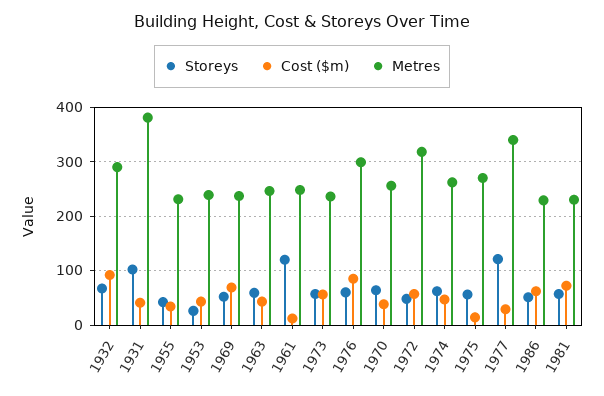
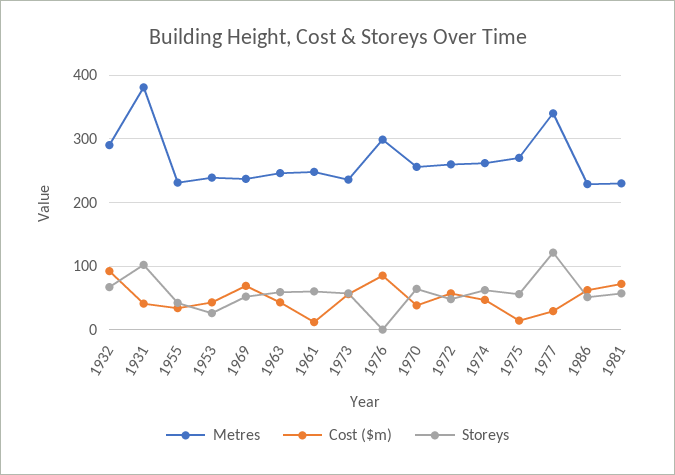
  {
    "Storeys": {
      "1932": 70,
      "1931": 100,
      "1955": 40,
      "1953": 30,
      "1969": 50,
      "1963": 60,
-     "1961": 120,
+     "1961": 60,
      "1973": 60,
-     "1976": 60,
+     "1976": 0,
      "1970": 60,
      "1972": 50,
      "1974": 60,
      "1975": 60,
      "1977": 120,
      "1986": 50,
      "1981": 60
    },
    "Cost ($m)": {
      "1932": 90,
      "1931": 40,
      "1955": 30,
      "1953": 40,
      "1969": 70,
      "1963": 40,
      "1961": 10,
      "1973": 60,
      "1976": 90,
      "1970": 40,
      "1972": 60,
      "1974": 50,
      "1975": 10,
      "1977": 30,
      "1986": 60,
      "1981": 70
    },
    "Metres": {
      "1932": 290,
      "1931": 380,
      "1955": 230,
      "1953": 240,
      "1969": 240,
      "1963": 250,
      "1961": 250,
      "1973": 240,
      "1976": 300,
      "1970": 260,
-     "1972": 320,
+     "1972": 260,
      "1974": 260,
      "1975": 270,
      "1977": 340,
      "1986": 230,
      "1981": 230
    }
  }

